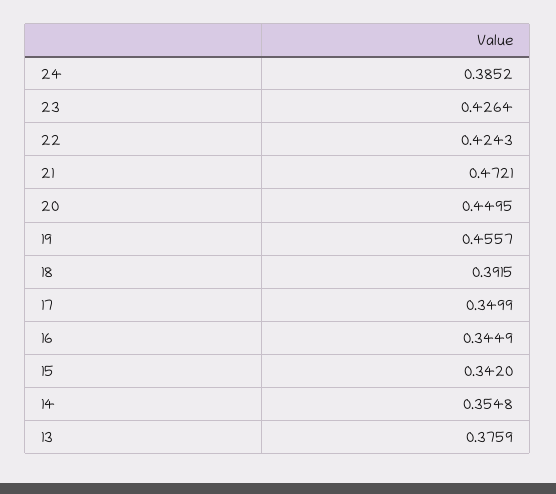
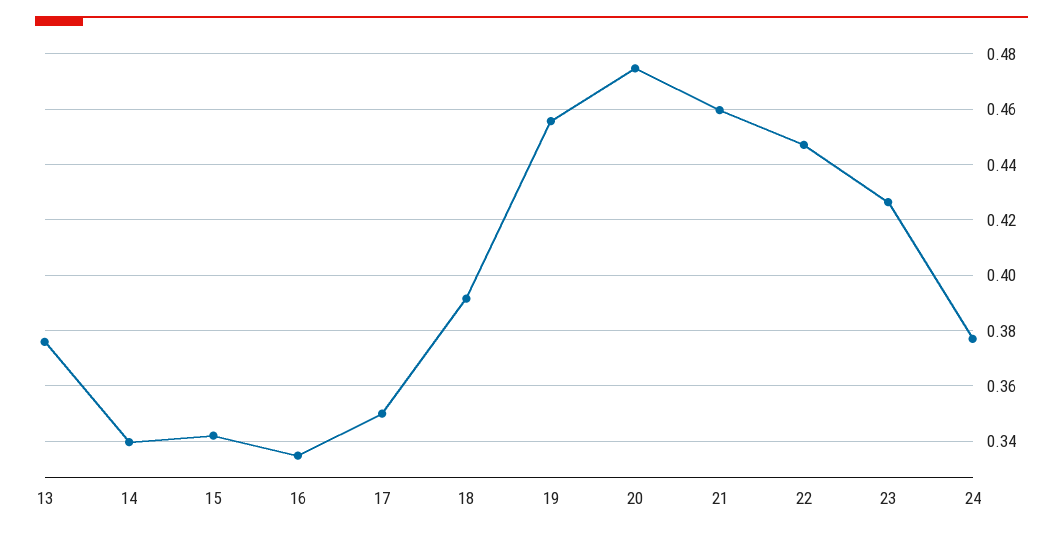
  {
-   "24": 0.3852,
+   "24": 0.3775,
    "23": 0.4264,
-   "22": 0.4243,
+   "22": 0.4475,
-   "21": 0.4721,
+   "21": 0.46,
-   "20": 0.4495,
+   "20": 0.475,
    "19": 0.4557,
    "18": 0.3915,
    "17": 0.3499,
-   "16": 0.3449,
+   "16": 0.335,
    "15": 0.342,
-   "14": 0.3548,
+   "14": 0.34,
    "13": 0.3759
  }

